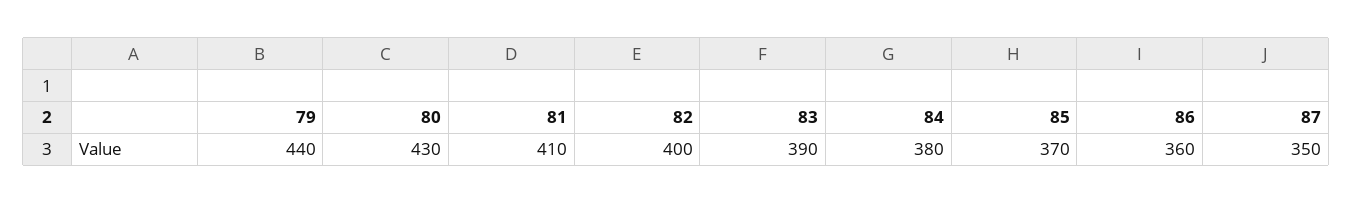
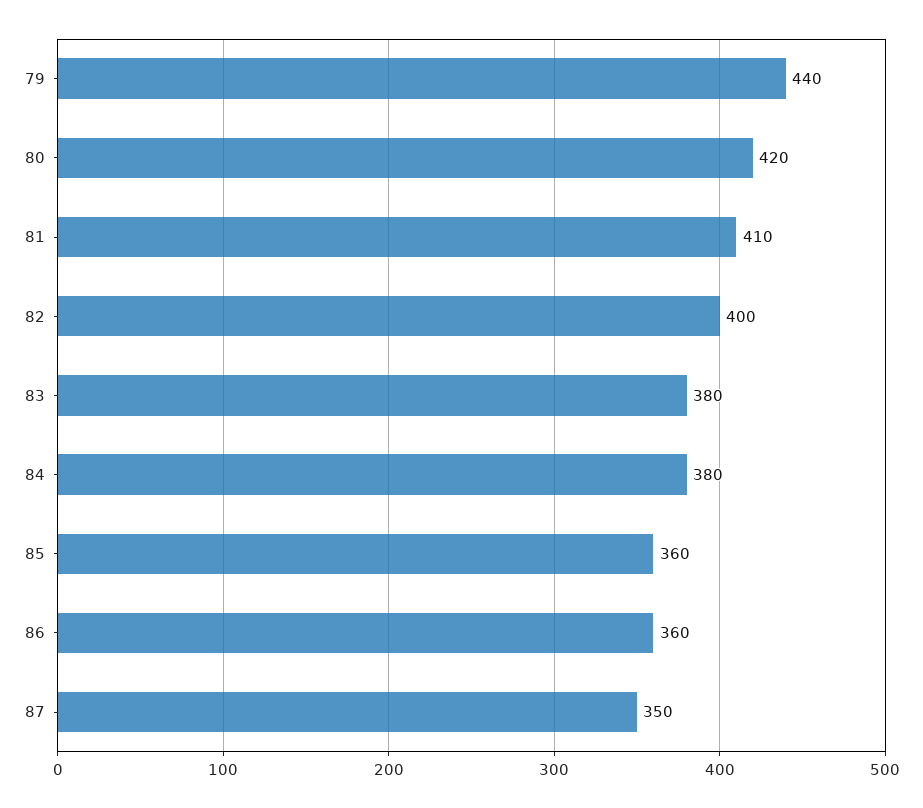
  {
    "79": 440,
-   "80": 430,
+   "80": 420,
    "81": 410,
    "82": 400,
-   "83": 390,
+   "83": 380,
    "84": 380,
-   "85": 370,
+   "85": 360,
    "86": 360,
    "87": 350
  }

